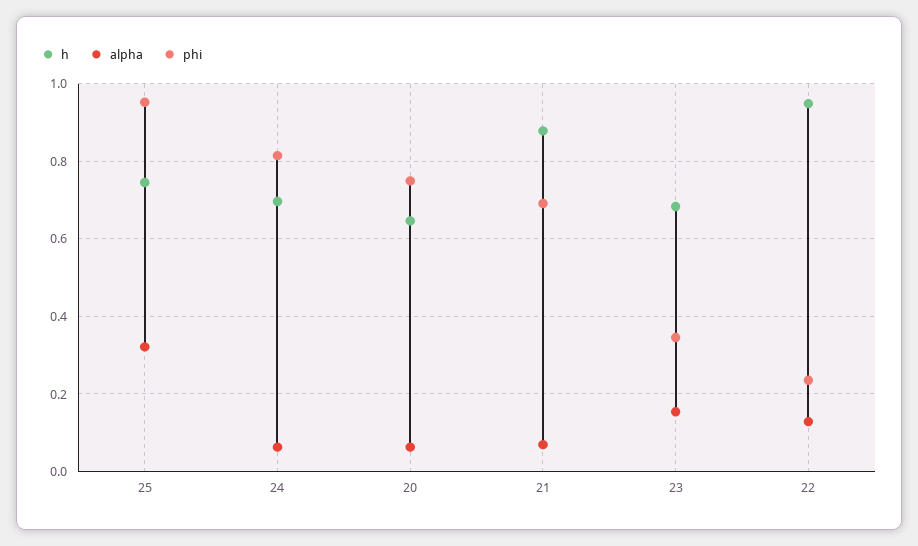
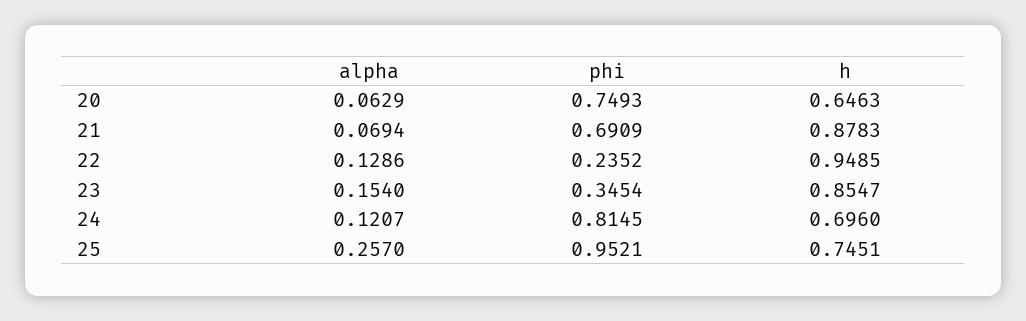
  {
    "h": {
      "25": 0.7451,
      "24": 0.696,
      "20": 0.6463,
      "21": 0.8783,
-     "23": 0.68,
+     "23": 0.8547,
      "22": 0.9485
    },
    "alpha": {
-     "25": 0.32,
+     "25": 0.257,
-     "24": 0.06,
+     "24": 0.1207,
      "20": 0.0629,
      "21": 0.0694,
      "23": 0.154,
      "22": 0.1286
    },
    "phi": {
      "25": 0.9521,
      "24": 0.8145,
      "20": 0.7493,
      "21": 0.6909,
      "23": 0.3454,
      "22": 0.2352
    }
  }

